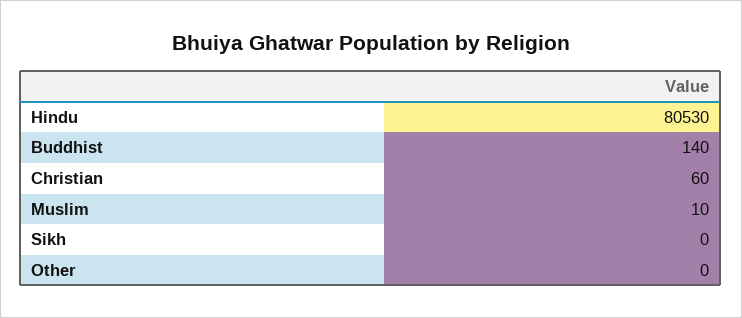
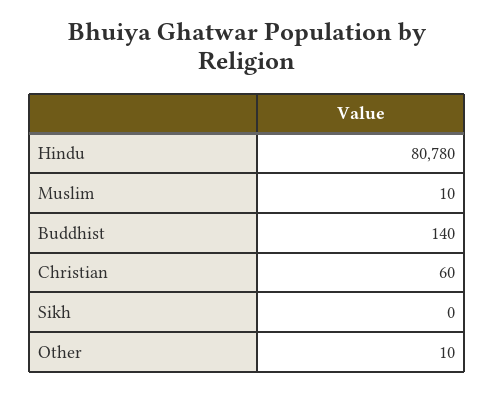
  {
-   "Hindu": 80530,
+   "Hindu": 80780,
    "Buddhist": 140,
    "Christian": 60,
    "Muslim": 10,
    "Sikh": 0,
-   "Other": 0
+   "Other": 10
  }

